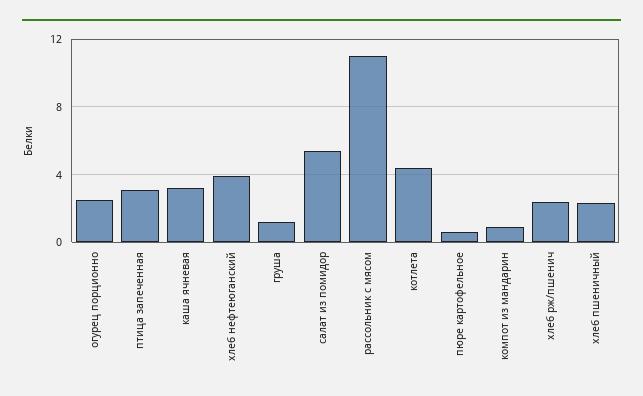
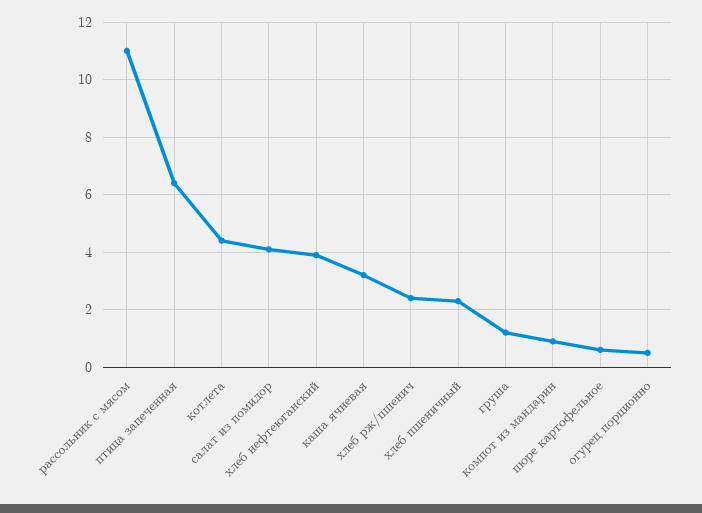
  {
-   "огурец порционно": 2.5,
+   "огурец порционно": 0.5,
-   "птица запеченная": 3,
+   "птица запеченная": 6.5,
    "каша ячневая": 3,
    "хлеб нефтеюганский": 4,
    "груша": 1,
-   "салат из помидор": 5.5,
+   "салат из помидор": 4,
    "рассольник с мясом": 11,
    "котлета": 4.5,
    "пюре картофельное": 0.5,
    "компот из мандарин": 1,
    "хлеб рж/пшенич": 2.5,
    "хлеб пшеничный": 2.5
  }

